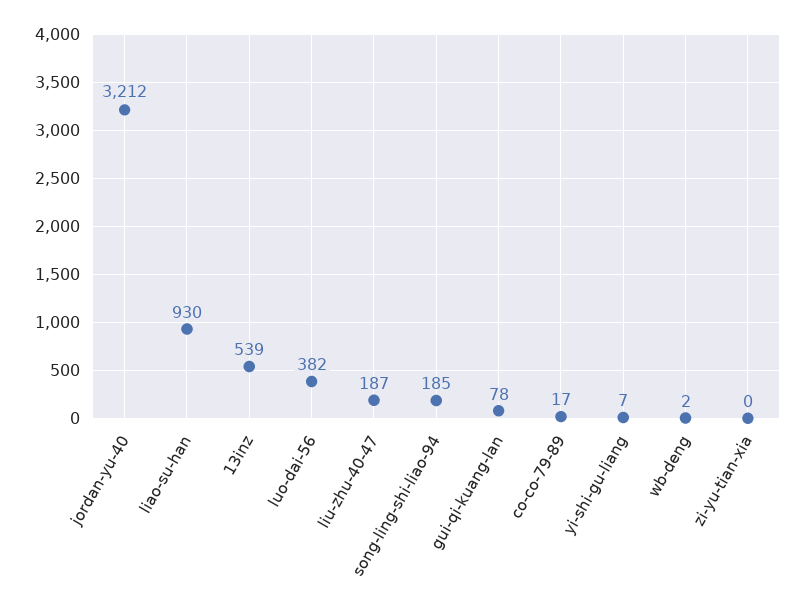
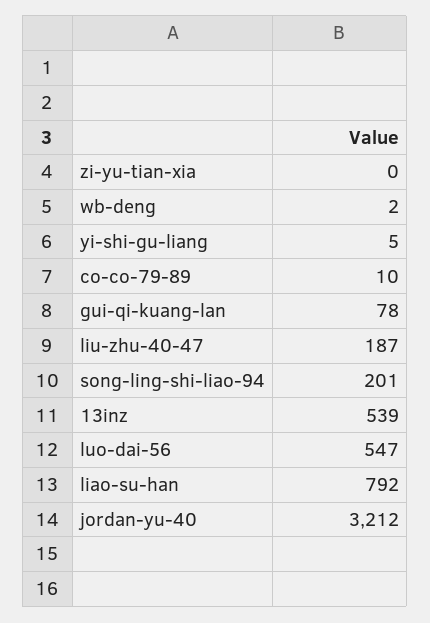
  {
    "jordan-yu-40": 3212,
-   "liao-su-han": 930,
+   "liao-su-han": 792,
    "13inz": 539,
-   "luo-dai-56": 382,
+   "luo-dai-56": 547,
    "liu-zhu-40-47": 187,
-   "song-ling-shi-liao-94": 185,
+   "song-ling-shi-liao-94": 201,
    "gui-qi-kuang-lan": 78,
-   "co-co-79-89": 17,
+   "co-co-79-89": 10,
-   "yi-shi-gu-liang": 7,
+   "yi-shi-gu-liang": 5,
    "wb-deng": 2,
    "zi-yu-tian-xia": 0
  }

